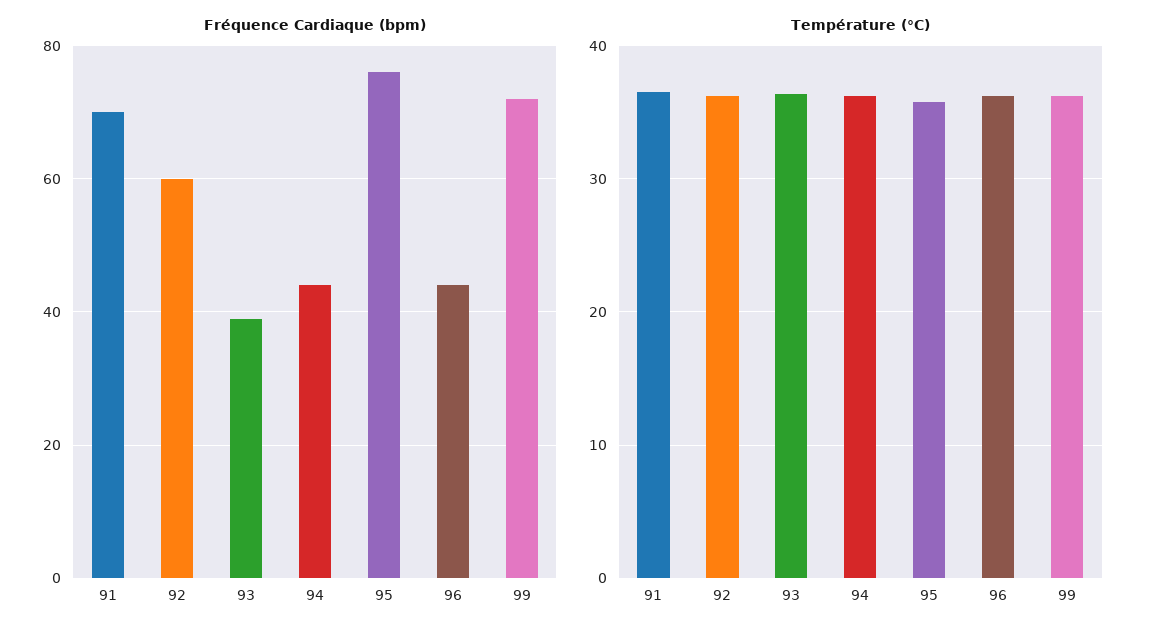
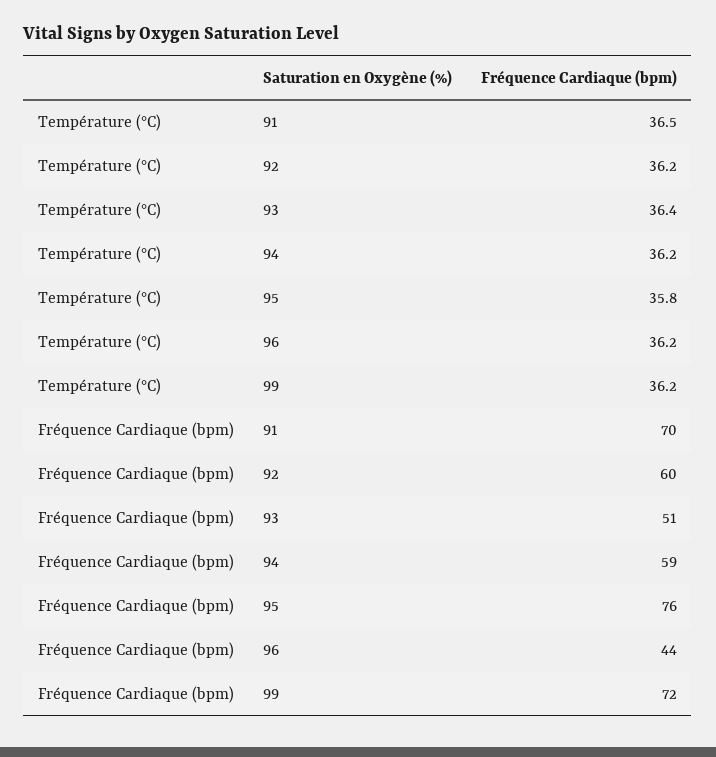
  {
    "Fréquence Cardiaque (bpm)": {
      "91": 70,
      "92": 60,
-     "93": 40,
+     "93": 51,
-     "94": 45,
+     "94": 59,
      "95": 76,
      "96": 44,
      "99": 72
    },
    "Température (°C)": {
      "91": 36.5,
      "92": 36.2,
      "93": 36.4,
      "94": 36.2,
      "95": 35.8,
      "96": 36.2,
      "99": 36.2
    }
  }

